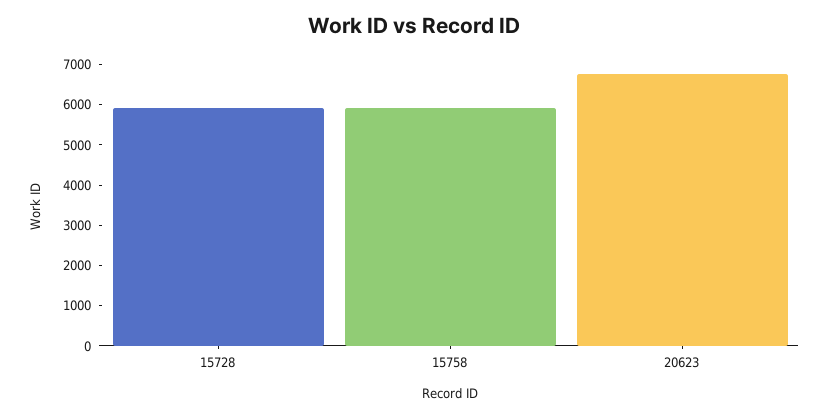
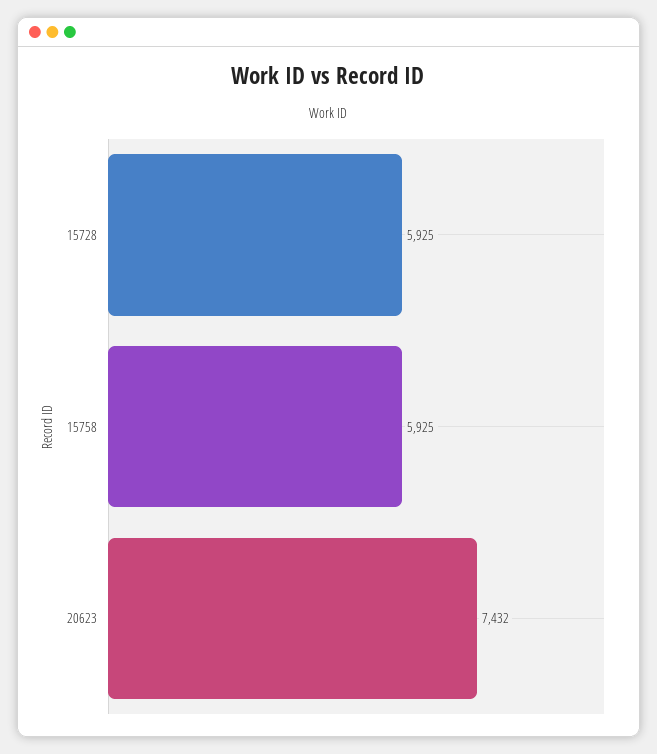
  {
    "15728": 5925,
    "15758": 5925,
-   "20623": 6800
+   "20623": 7432
  }

